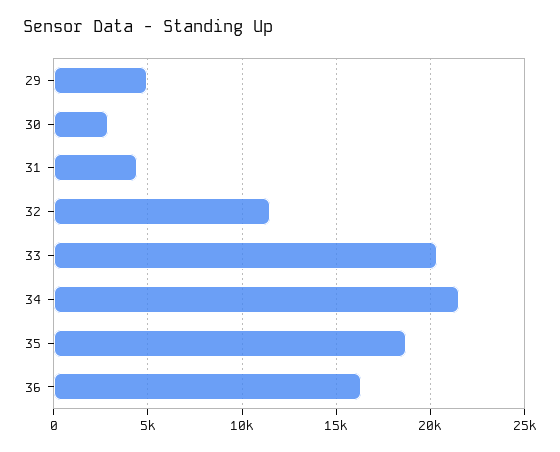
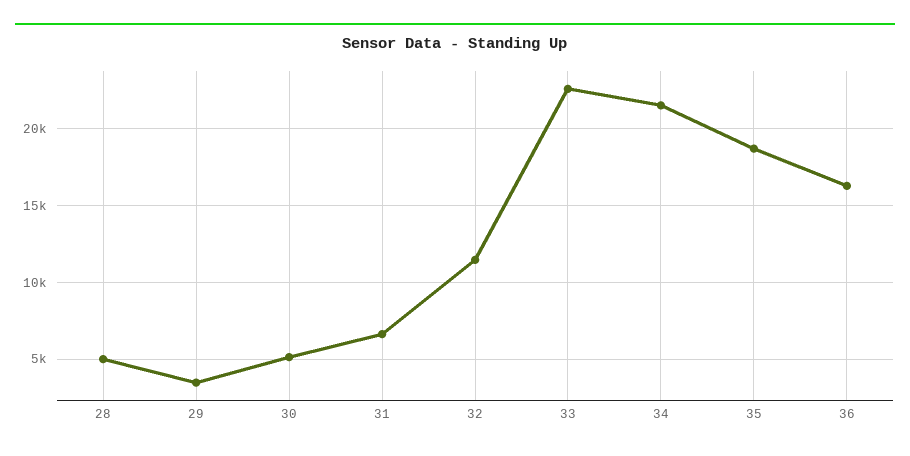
  {
-   "29": 5000,
+   "29": 3500,
-   "30": 3000,
+   "30": 5000,
-   "31": 4500,
+   "31": 6500,
    "32": 11500,
-   "33": 20500,
+   "33": 22500,
    "34": 21500,
    "35": 18500,
-   "36": 16500
+   "36": 16500,
+   "28": 5000
  }

